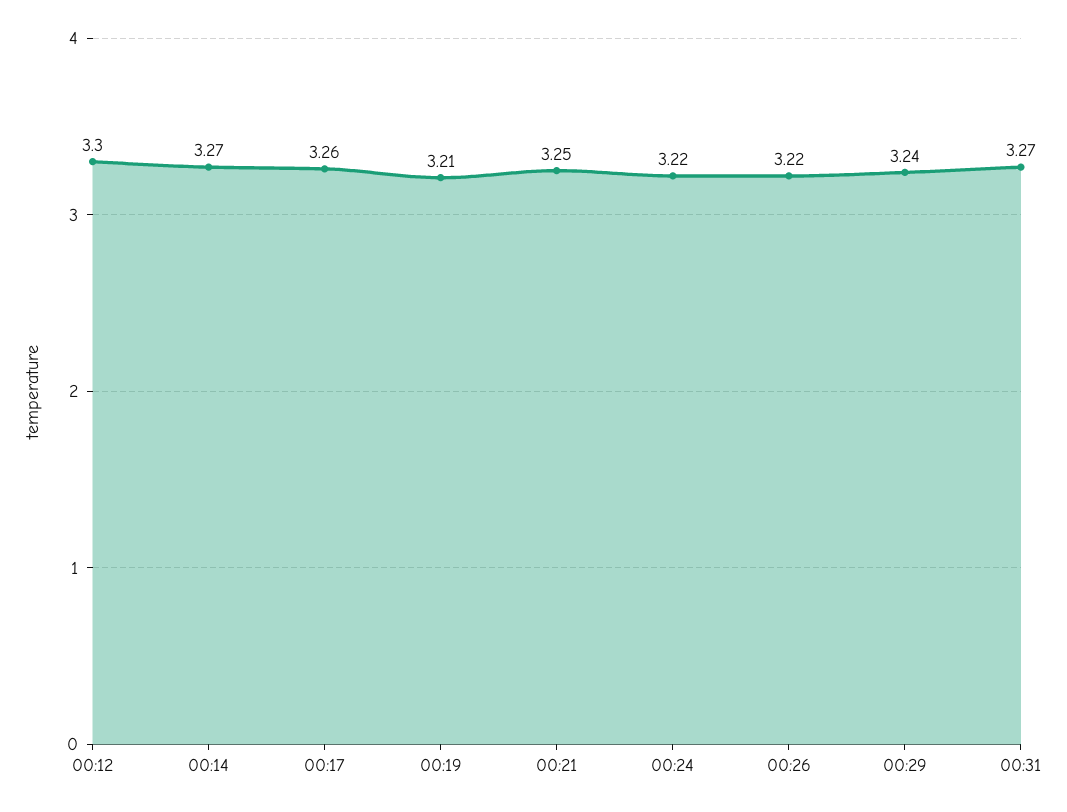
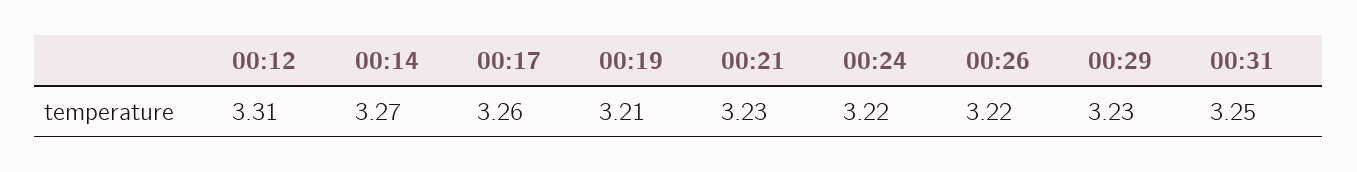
  {
-   "00:12": 3.3,
+   "00:12": 3.31,
    "00:14": 3.27,
    "00:17": 3.26,
    "00:19": 3.21,
-   "00:21": 3.25,
+   "00:21": 3.23,
    "00:24": 3.22,
    "00:26": 3.22,
-   "00:29": 3.24,
+   "00:29": 3.23,
-   "00:31": 3.27
+   "00:31": 3.25
  }

